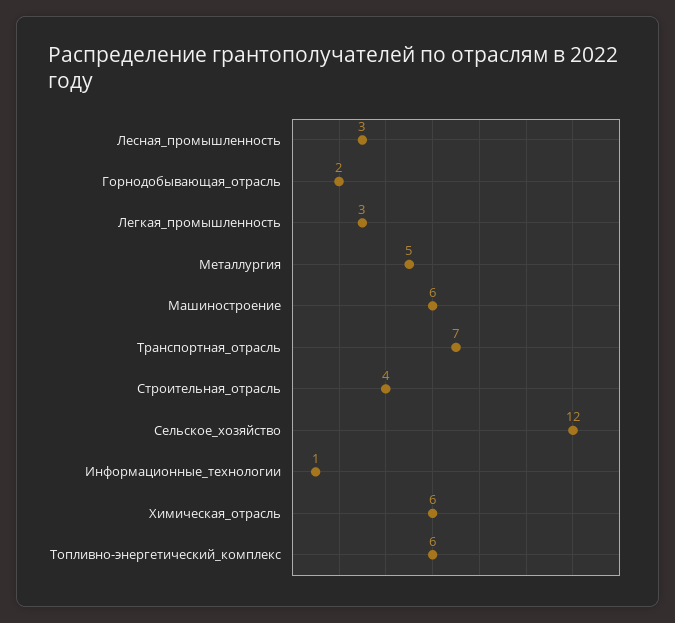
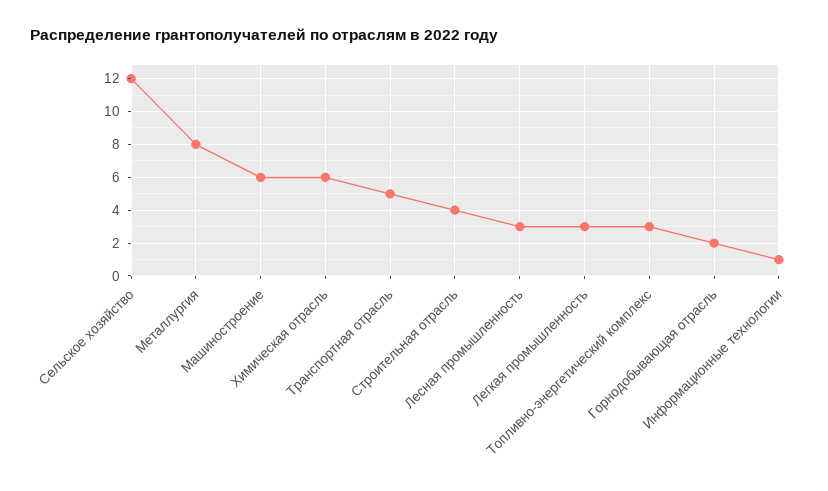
  {
    "Лесная_промышленность": 3,
    "Горнодобывающая_отрасль": 2,
    "Легкая_промышленность": 3,
-   "Металлургия": 5,
+   "Металлургия": 8,
    "Машиностроение": 6,
-   "Транспортная_отрасль": 7,
+   "Транспортная_отрасль": 5,
    "Строительная_отрасль": 4,
    "Сельское_хозяйство": 12,
    "Информационные_технологии": 1,
    "Химическая_отрасль": 6,
-   "Топливно-энергетический_комплекс": 6
+   "Топливно-энергетический_комплекс": 3
  }

